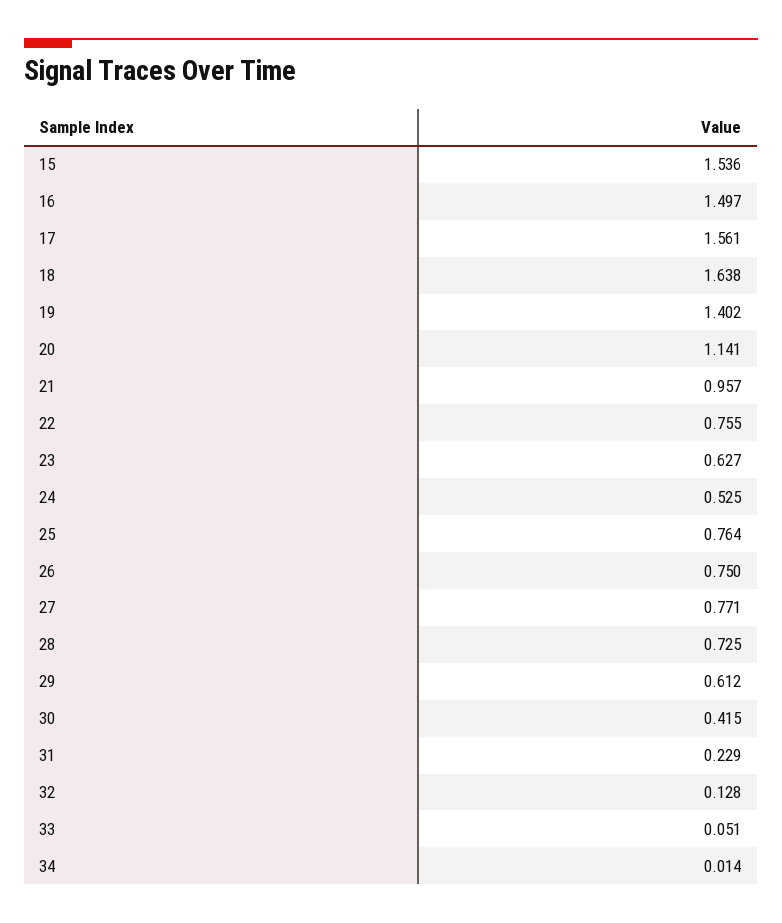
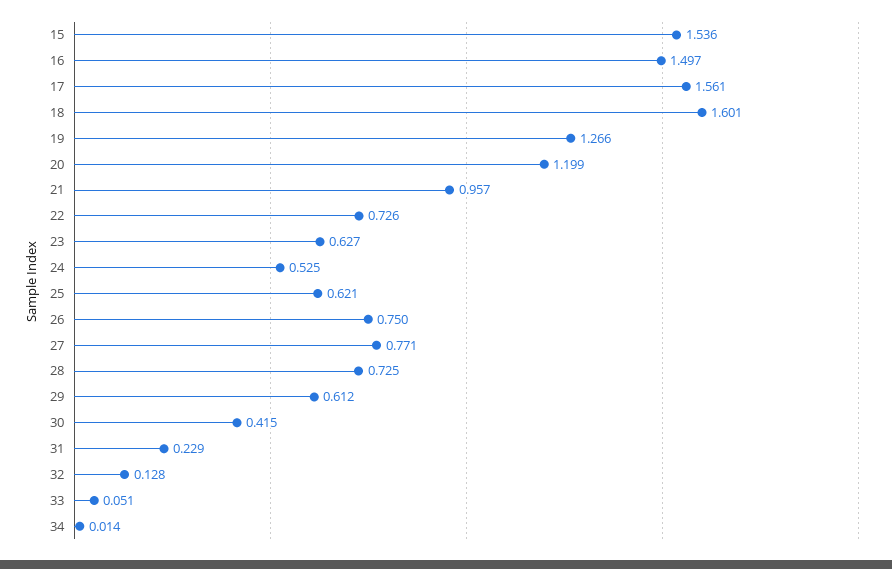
  {
    "15": 1.536,
    "16": 1.497,
    "17": 1.561,
-   "18": 1.638,
+   "18": 1.601,
-   "19": 1.402,
+   "19": 1.266,
-   "20": 1.141,
+   "20": 1.199,
    "21": 0.957,
-   "22": 0.755,
+   "22": 0.726,
    "23": 0.627,
    "24": 0.525,
-   "25": 0.764,
+   "25": 0.621,
    "26": 0.75,
    "27": 0.771,
    "28": 0.725,
    "29": 0.612,
    "30": 0.415,
    "31": 0.229,
    "32": 0.128,
    "33": 0.051,
    "34": 0.014
  }

